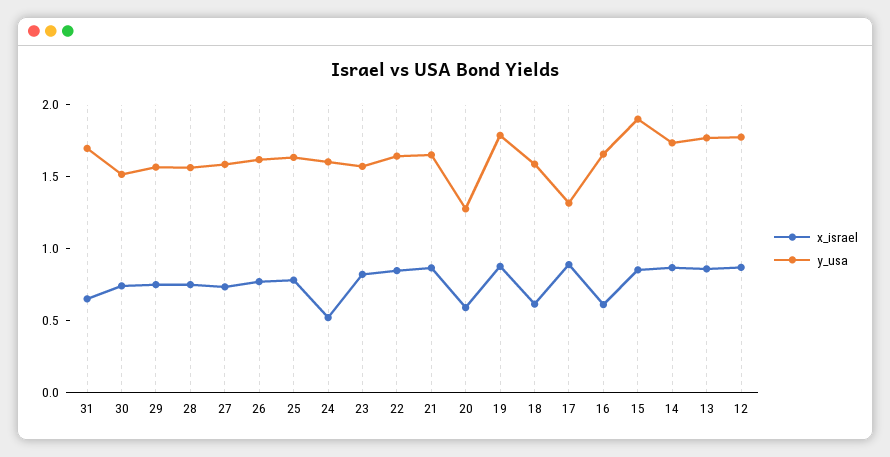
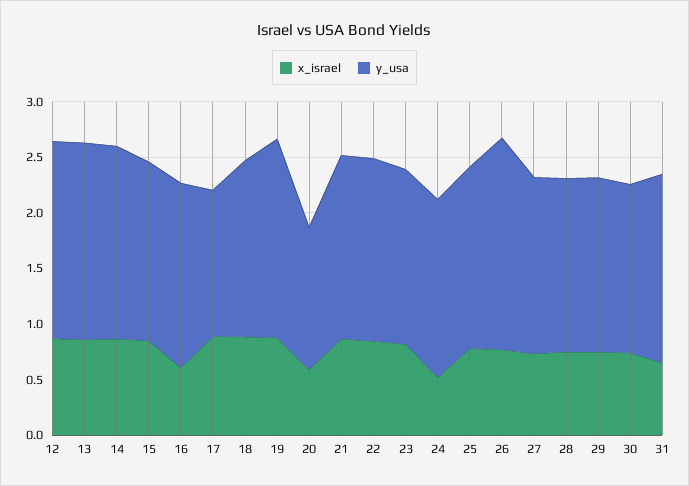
  {
    "x_israel": {
      "31": 0.7,
      "30": 0.7,
      "29": 0.8,
      "28": 0.7,
      "27": 0.7,
      "26": 0.8,
      "25": 0.8,
      "24": 0.5,
      "23": 0.8,
      "22": 0.8,
      "21": 0.9,
      "20": 0.6,
      "19": 0.9,
-     "18": 0.6,
+     "18": 0.9,
      "17": 0.9,
      "16": 0.6,
      "15": 0.9,
      "14": 0.9,
      "13": 0.9,
      "12": 0.9
    },
    "y_usa": {
      "31": 1.7,
      "30": 1.5,
      "29": 1.6,
      "28": 1.6,
      "27": 1.6,
-     "26": 1.6,
+     "26": 1.9,
      "25": 1.6,
      "24": 1.6,
      "23": 1.6,
      "22": 1.6,
      "21": 1.7,
      "20": 1.3,
      "19": 1.8,
      "18": 1.6,
      "17": 1.3,
      "16": 1.7,
-     "15": 1.9,
+     "15": 1.6,
      "14": 1.7,
      "13": 1.8,
      "12": 1.8
    }
  }

